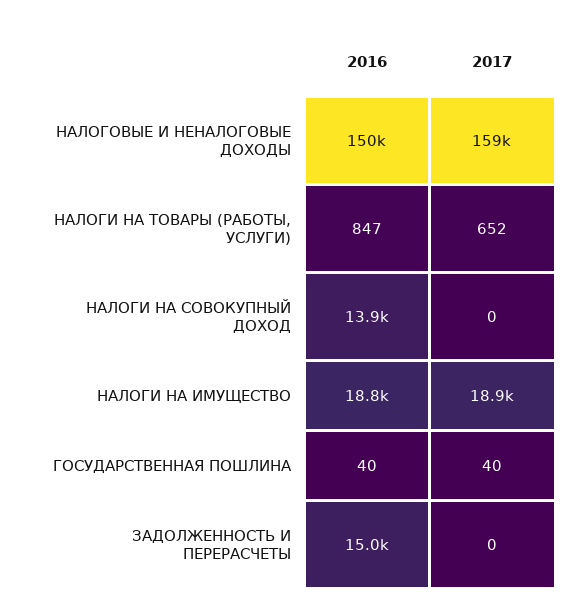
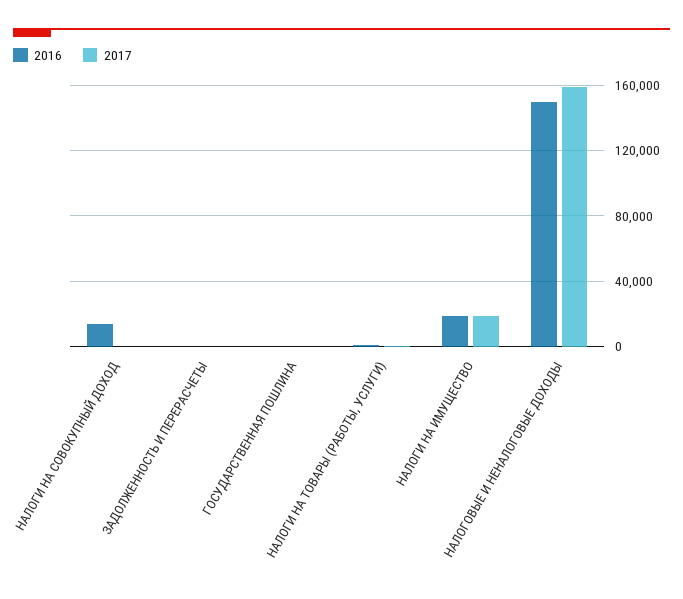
  {
    "2016": {
      "НАЛОГОВЫЕ И НЕНАЛОГОВЫЕ ДОХОДЫ": 150000,
      "НАЛОГИ НА ТОВАРЫ (РАБОТЫ, УСЛУГИ)": 847,
      "НАЛОГИ НА СОВОКУПНЫЙ ДОХОД": 13900,
      "НАЛОГИ НА ИМУЩЕСТВО": 18800,
      "ГОСУДАРСТВЕННАЯ ПОШЛИНА": 40,
-     "ЗАДОЛЖЕННОСТЬ И ПЕРЕРАСЧЕТЫ": 15000
+     "ЗАДОЛЖЕННОСТЬ И ПЕРЕРАСЧЕТЫ": 0
    },
    "2017": {
      "НАЛОГОВЫЕ И НЕНАЛОГОВЫЕ ДОХОДЫ": 159000,
      "НАЛОГИ НА ТОВАРЫ (РАБОТЫ, УСЛУГИ)": 652,
      "НАЛОГИ НА СОВОКУПНЫЙ ДОХОД": 0,
      "НАЛОГИ НА ИМУЩЕСТВО": 18900,
      "ГОСУДАРСТВЕННАЯ ПОШЛИНА": 40,
      "ЗАДОЛЖЕННОСТЬ И ПЕРЕРАСЧЕТЫ": 0
    }
  }

